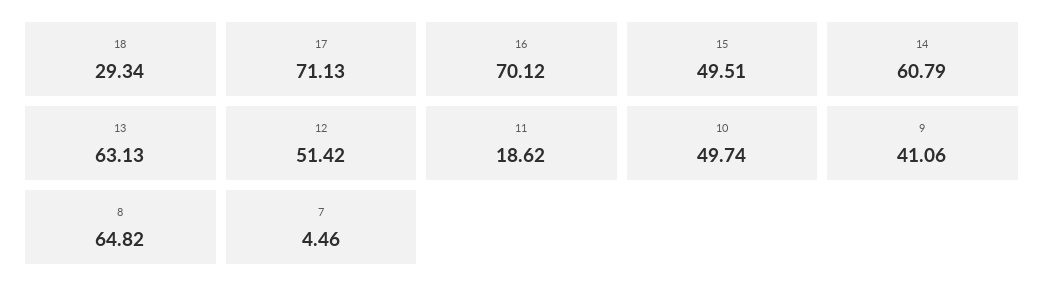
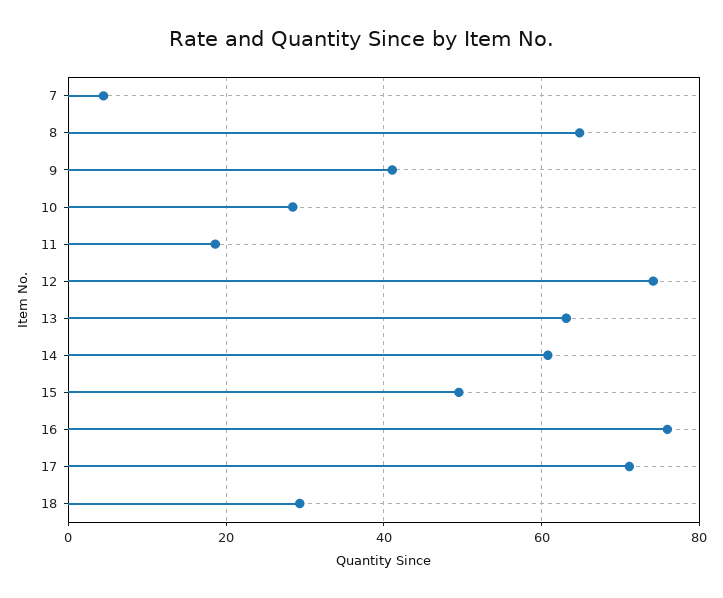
  {
    "18": 29.34,
    "17": 71.13,
-   "16": 70.12,
+   "16": 76,
    "15": 49.51,
    "14": 60.79,
    "13": 63.13,
-   "12": 51.42,
+   "12": 74,
    "11": 18.62,
-   "10": 49.74,
+   "10": 28,
    "9": 41.06,
    "8": 64.82,
    "7": 4.46
  }

